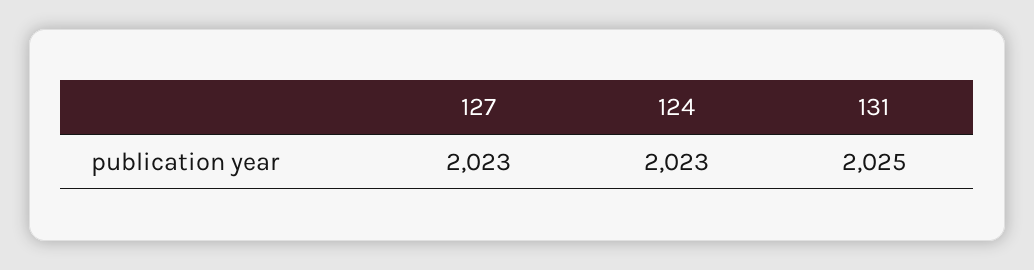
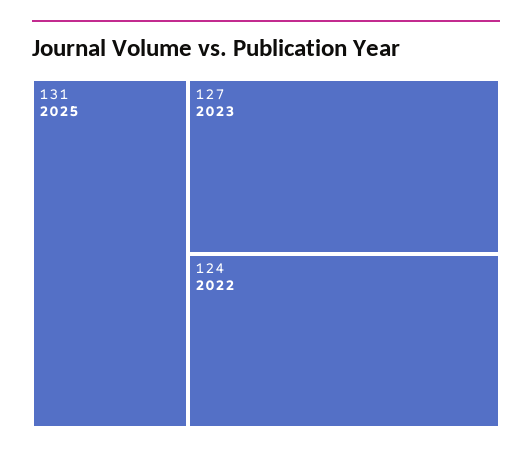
  {
    "127": 2023,
-   "124": 2023,
+   "124": 2022,
    "131": 2025
  }

